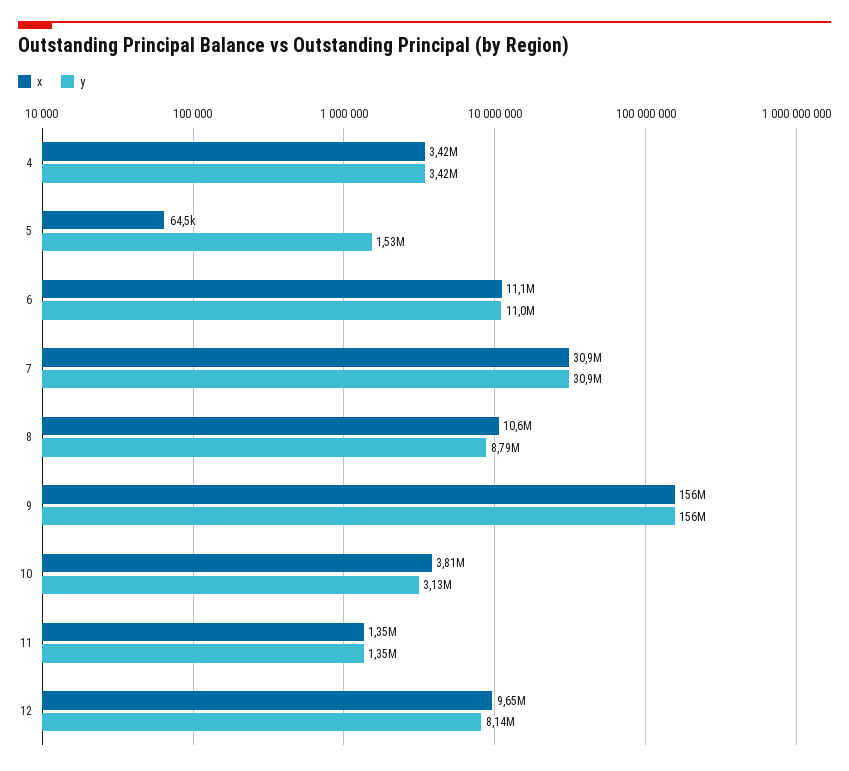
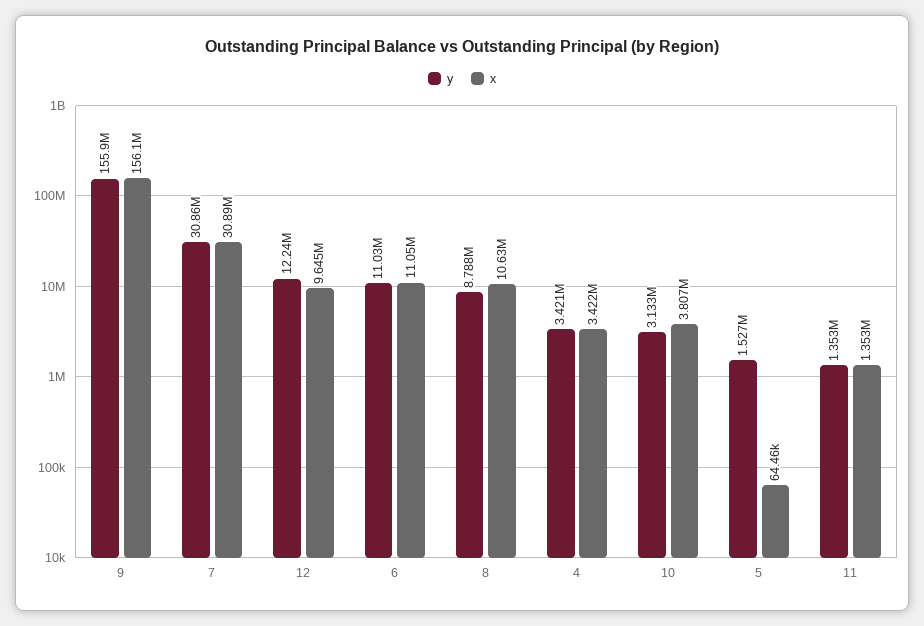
  {
    "x": {
      "4": 3422000,
      "5": 64460,
      "6": 11050000,
      "7": 30890000,
      "8": 10630000,
      "9": 156100000,
      "10": 3807000,
      "11": 1353000,
      "12": 9645000
    },
    "y": {
      "4": 3421000,
      "5": 1527000,
      "6": 11030000,
      "7": 30860000,
      "8": 8788000,
      "9": 155900000,
      "10": 3133000,
      "11": 1353000,
-     "12": 8140000
+     "12": 12240000
    }
  }

